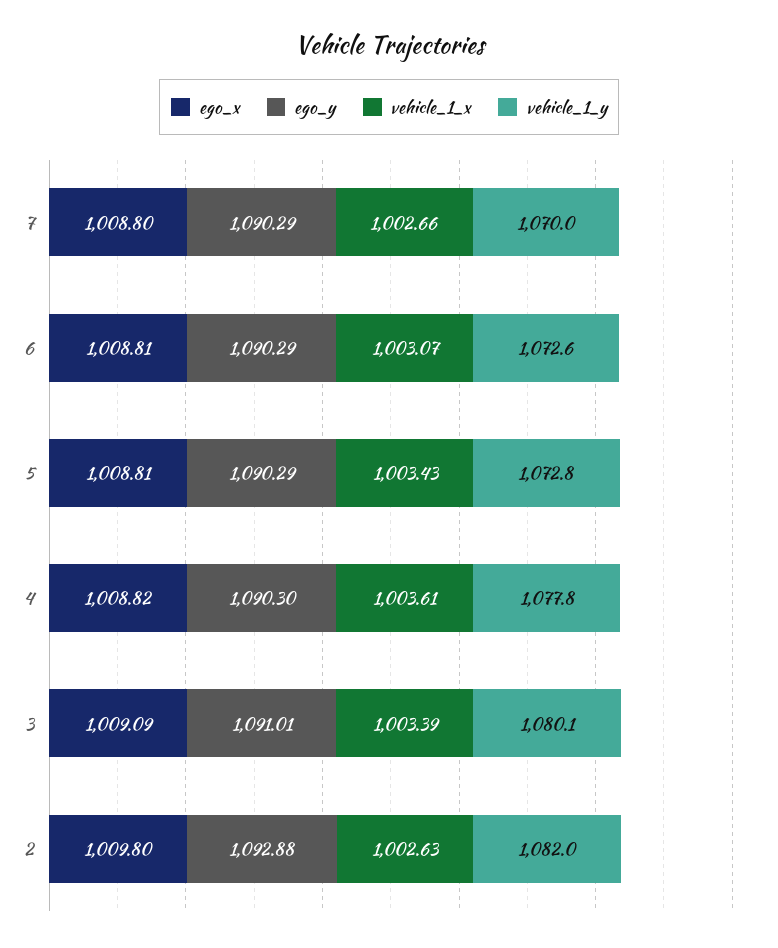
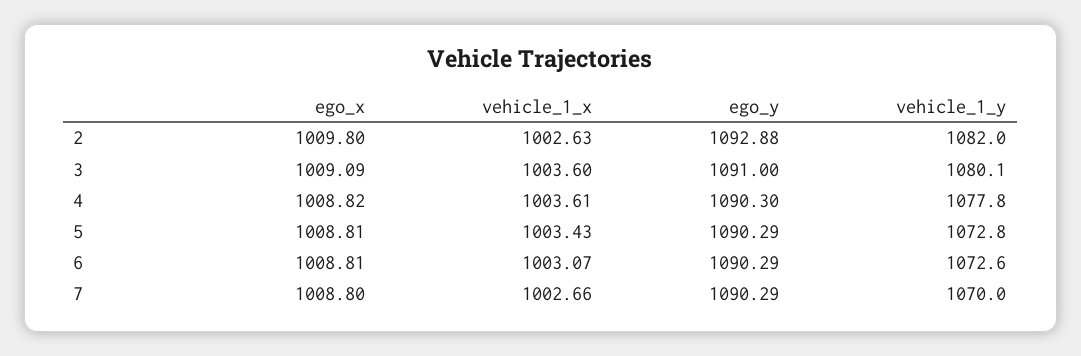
  {
    "ego_x": {
      "7": 1008.8,
      "6": 1008.81,
      "5": 1008.81,
      "4": 1008.82,
      "3": 1009.09,
      "2": 1009.8
    },
    "ego_y": {
      "7": 1090.29,
      "6": 1090.29,
      "5": 1090.29,
      "4": 1090.3,
-     "3": 1091.01,
+     "3": 1091,
      "2": 1092.88
    },
    "vehicle_1_x": {
      "7": 1002.66,
      "6": 1003.07,
      "5": 1003.43,
      "4": 1003.61,
-     "3": 1003.39,
+     "3": 1003.6,
      "2": 1002.63
    },
    "vehicle_1_y": {
      "7": 1070,
      "6": 1072.6,
      "5": 1072.8,
      "4": 1077.8,
      "3": 1080.1,
      "2": 1082
    }
  }

